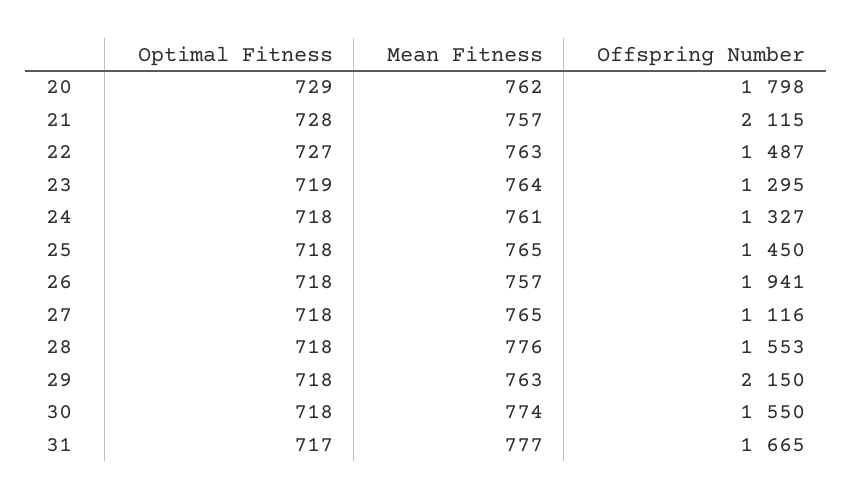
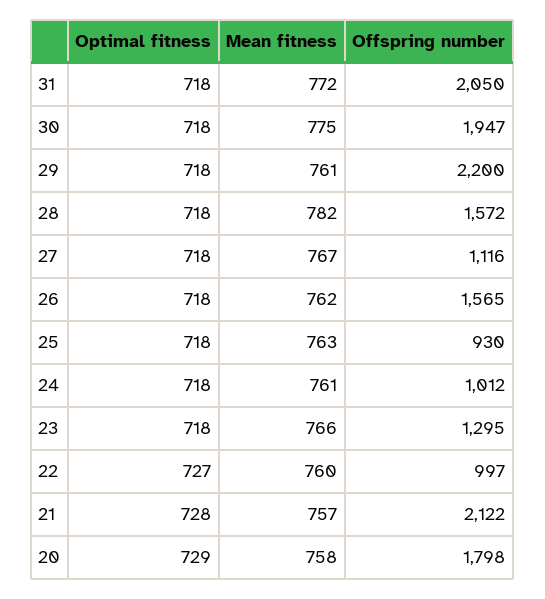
  {
    "Optimal Fitness": {
      "20": 729,
      "21": 728,
      "22": 727,
-     "23": 719,
+     "23": 718,
      "24": 718,
      "25": 718,
      "26": 718,
      "27": 718,
      "28": 718,
      "29": 718,
      "30": 718,
-     "31": 717
+     "31": 718
    },
    "Mean Fitness": {
-     "20": 762,
+     "20": 758,
      "21": 757,
-     "22": 763,
+     "22": 760,
-     "23": 764,
+     "23": 766,
      "24": 761,
-     "25": 765,
+     "25": 763,
-     "26": 757,
+     "26": 762,
-     "27": 765,
+     "27": 767,
-     "28": 776,
+     "28": 782,
-     "29": 763,
+     "29": 761,
-     "30": 774,
+     "30": 775,
-     "31": 777
+     "31": 772
    },
    "Offspring Number": {
      "20": 1798,
-     "21": 2115,
+     "21": 2122,
-     "22": 1487,
+     "22": 997,
      "23": 1295,
-     "24": 1327,
+     "24": 1012,
-     "25": 1450,
+     "25": 930,
-     "26": 1941,
+     "26": 1565,
      "27": 1116,
-     "28": 1553,
+     "28": 1572,
-     "29": 2150,
+     "29": 2200,
-     "30": 1550,
+     "30": 1947,
-     "31": 1665
+     "31": 2050
    }
  }

